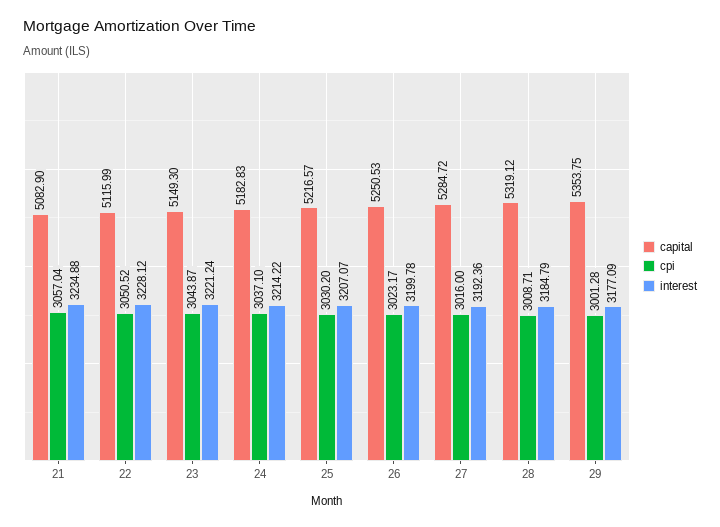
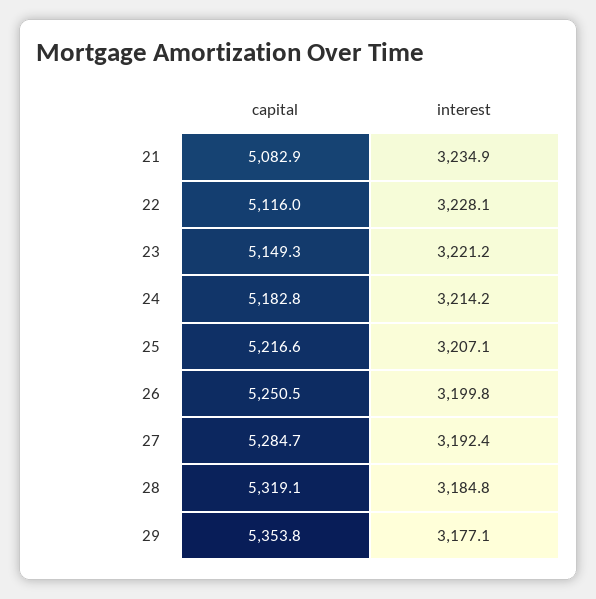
  {
    "capital": {
      "21": 5082.9,
      "22": 5115.99,
      "23": 5149.3,
      "24": 5182.83,
      "25": 5216.57,
      "26": 5250.53,
      "27": 5284.72,
      "28": 5319.12,
      "29": 5353.75
    },
-   "cpi": {
-     "21": 3057.04,
-     "22": 3050.52,
-     "23": 3043.87,
-     "24": 3037.1,
-     "25": 3030.2,
-     "26": 3023.17,
-     "27": 3016,
-     "28": 3008.71,
-     "29": 3001.28
-   },
    "interest": {
      "21": 3234.88,
      "22": 3228.12,
      "23": 3221.24,
      "24": 3214.22,
      "25": 3207.07,
      "26": 3199.78,
      "27": 3192.36,
      "28": 3184.79,
      "29": 3177.09
    }
  }

